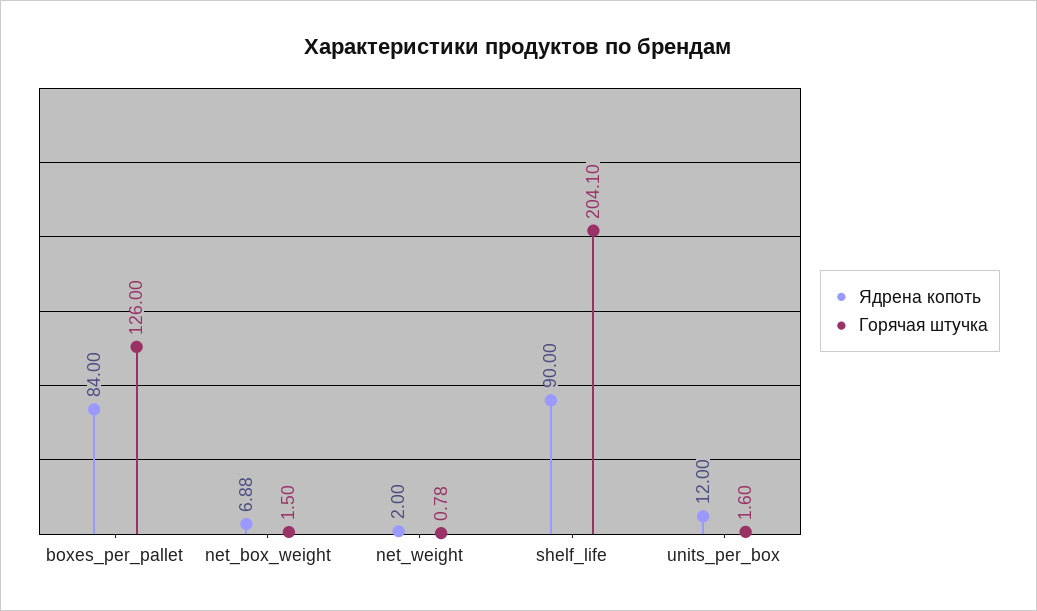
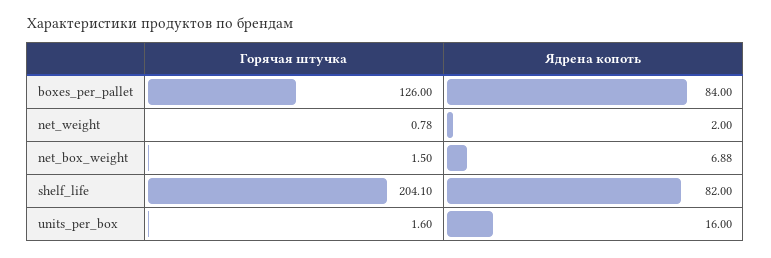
  {
    "Ядрена копоть": {
      "boxes_per_pallet": 84,
      "net_box_weight": 6.88,
      "net_weight": 2,
-     "shelf_life": 90,
+     "shelf_life": 82,
-     "units_per_box": 12
+     "units_per_box": 16
    },
    "Горячая штучка": {
      "boxes_per_pallet": 126,
      "net_box_weight": 1.5,
      "net_weight": 0.78,
      "shelf_life": 204.1,
      "units_per_box": 1.6
    }
  }

